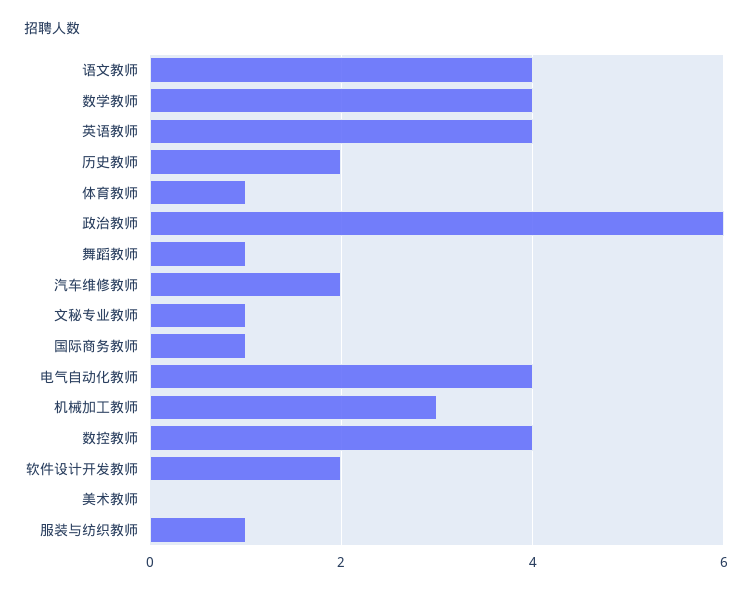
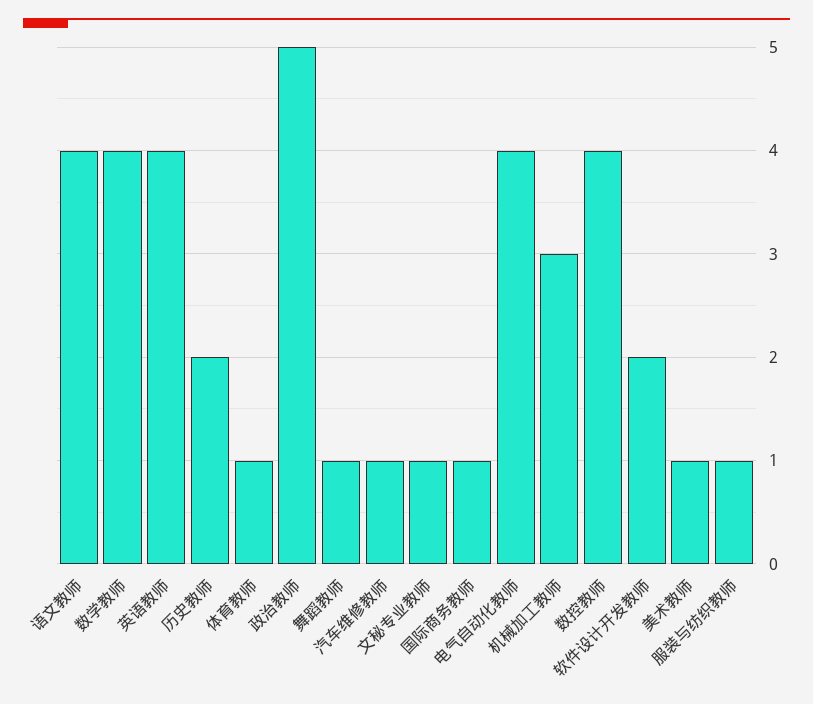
  {
    "语文教师": 4,
    "数学教师": 4,
    "英语教师": 4,
    "历史教师": 2,
    "体育教师": 1,
-   "政治教师": 6,
+   "政治教师": 5,
    "舞蹈教师": 1,
-   "汽车维修教师": 2,
+   "汽车维修教师": 1,
    "文秘专业教师": 1,
    "国际商务教师": 1,
    "电气自动化教师": 4,
    "机械加工教师": 3,
    "数控教师": 4,
    "软件设计开发教师": 2,
-   "美术教师": 0,
+   "美术教师": 1,
    "服装与纺织教师": 1
  }

